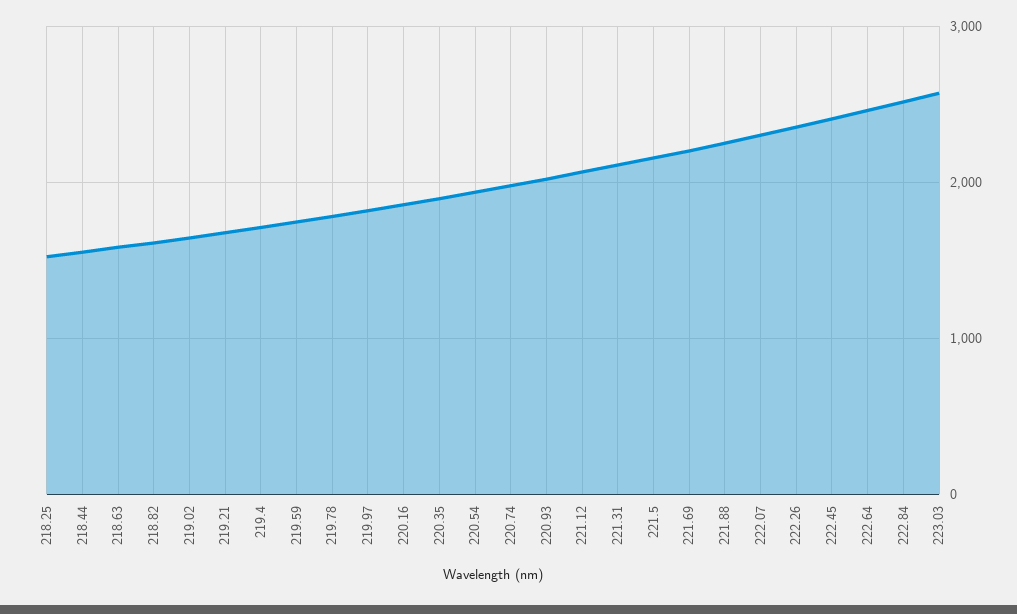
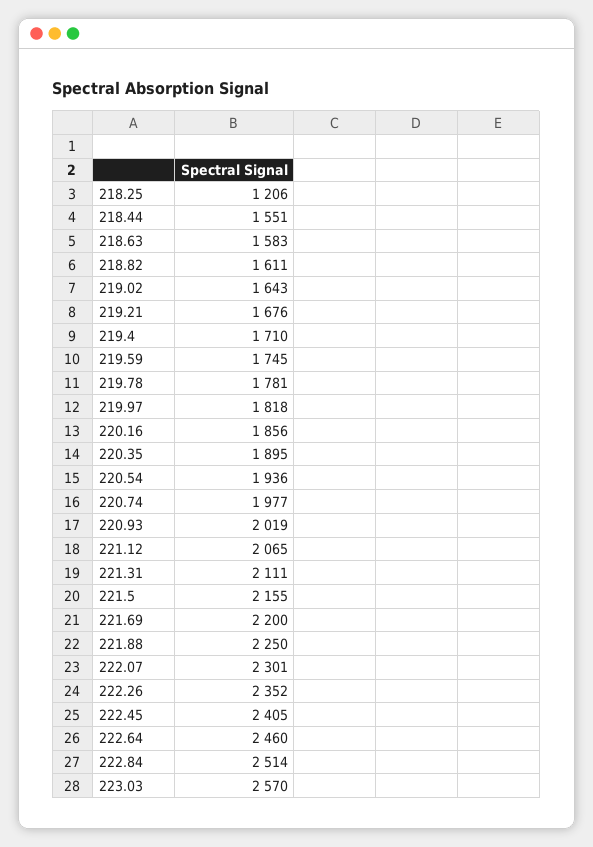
  {
-   "218.25": 1500,
+   "218.25": 1206,
    "218.44": 1551,
    "218.63": 1583,
    "218.82": 1611,
    "219.02": 1643,
    "219.21": 1676,
    "219.4": 1710,
    "219.59": 1745,
    "219.78": 1781,
    "219.97": 1818,
    "220.16": 1856,
    "220.35": 1895,
    "220.54": 1936,
    "220.74": 1977,
    "220.93": 2019,
    "221.12": 2065,
    "221.31": 2111,
    "221.5": 2155,
    "221.69": 2200,
    "221.88": 2250,
    "222.07": 2301,
    "222.26": 2352,
    "222.45": 2405,
    "222.64": 2460,
    "222.84": 2514,
    "223.03": 2570
  }

